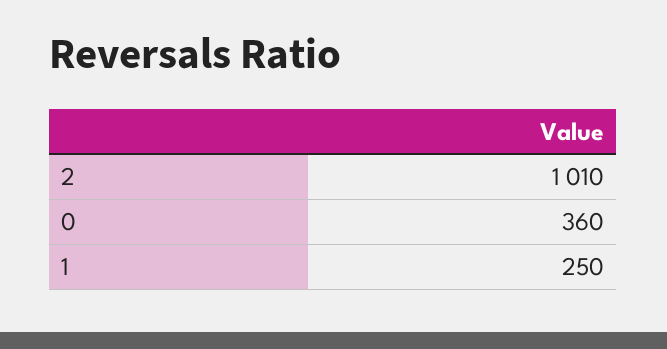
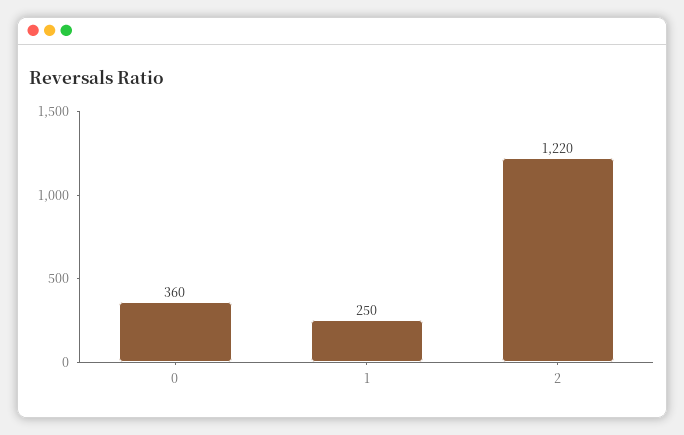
  {
-   "2": 1010,
+   "2": 1220,
    "0": 360,
    "1": 250
  }

